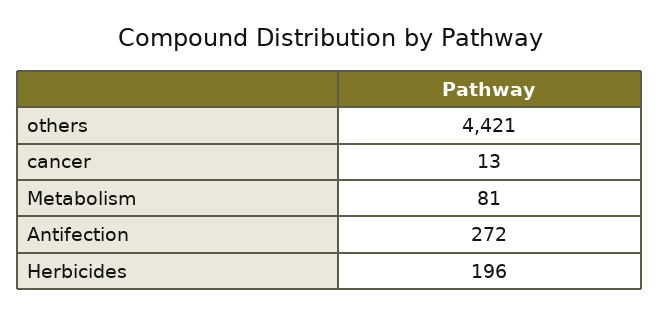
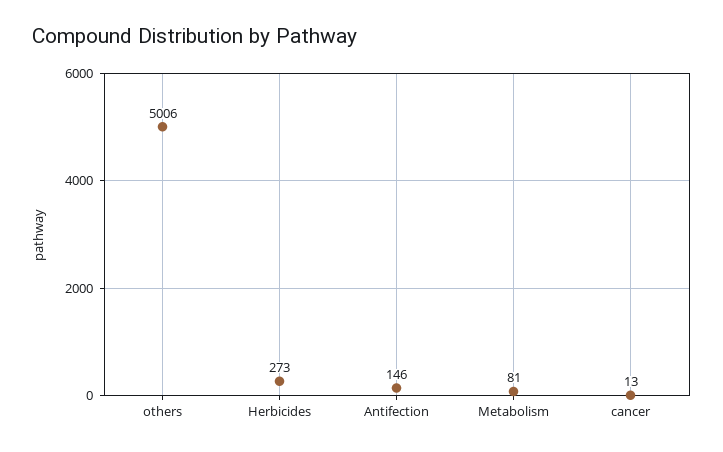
  {
-   "others": 4421,
+   "others": 5006,
    "cancer": 13,
    "Metabolism": 81,
-   "Antifection": 272,
+   "Antifection": 146,
-   "Herbicides": 196
+   "Herbicides": 273
  }

